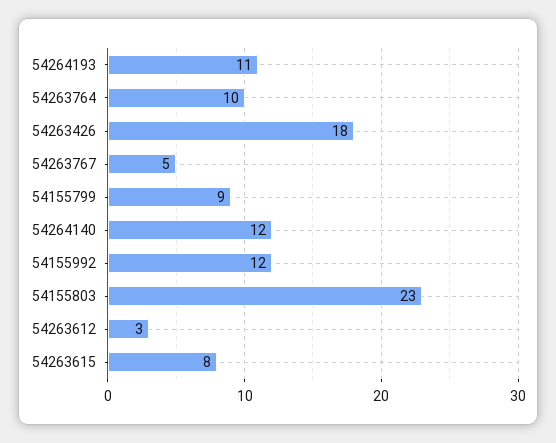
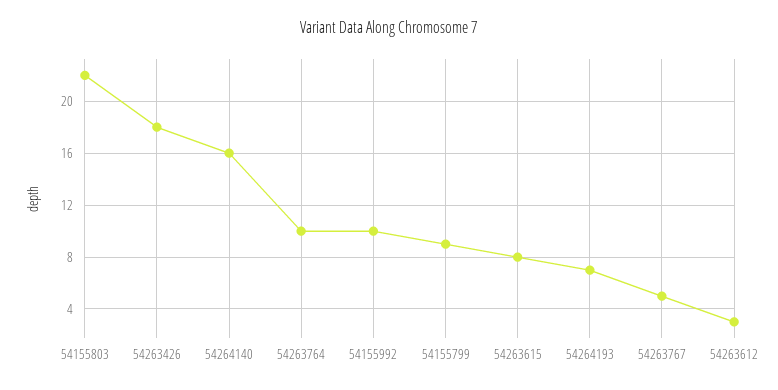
  {
-   "54264193": 11,
+   "54264193": 7,
    "54263764": 10,
    "54263426": 18,
    "54263767": 5,
    "54155799": 9,
-   "54264140": 12,
+   "54264140": 16,
-   "54155992": 12,
+   "54155992": 10,
-   "54155803": 23,
+   "54155803": 22,
    "54263612": 3,
    "54263615": 8
  }

